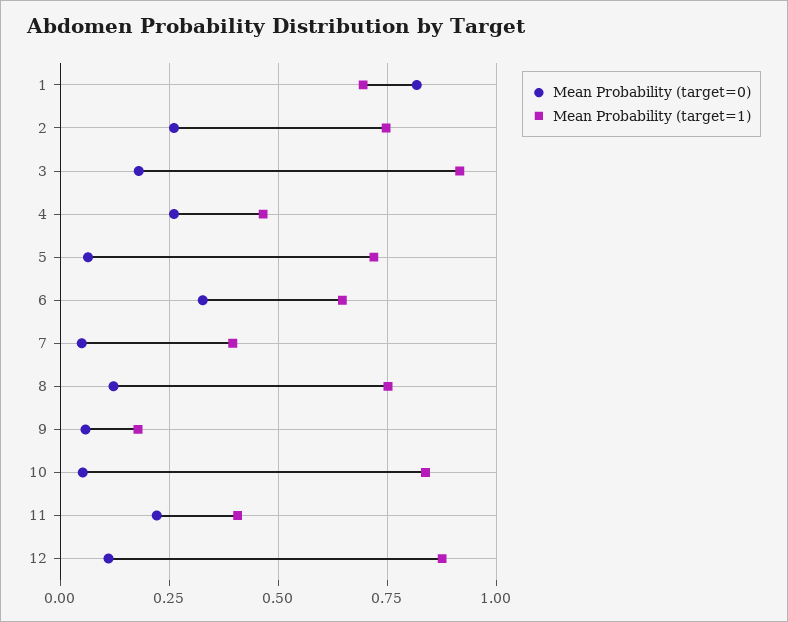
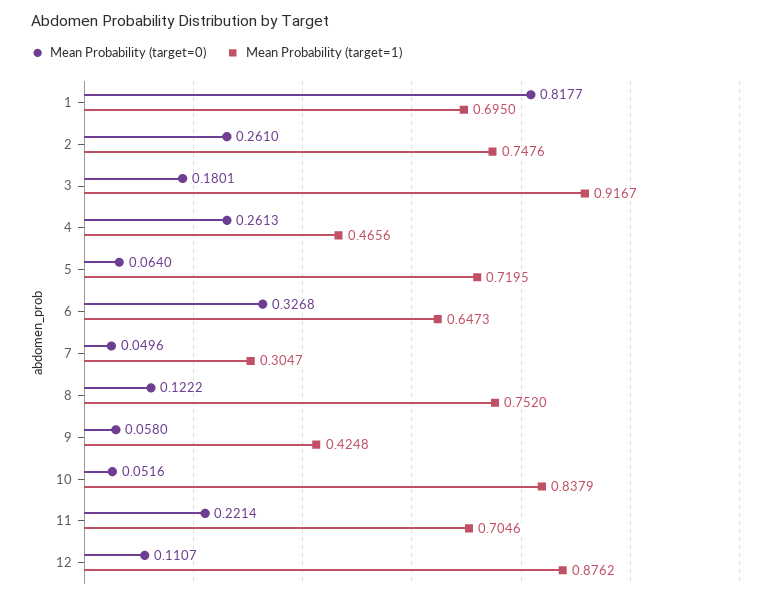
  {
    "Mean Probability (target=0)": {
      "1": 0.8177,
      "2": 0.261,
      "3": 0.1801,
      "4": 0.2613,
      "5": 0.064,
      "6": 0.3268,
      "7": 0.0496,
      "8": 0.1222,
      "9": 0.058,
      "10": 0.0516,
      "11": 0.2214,
      "12": 0.1107
    },
    "Mean Probability (target=1)": {
      "1": 0.695,
      "2": 0.7476,
      "3": 0.9167,
      "4": 0.4656,
      "5": 0.7195,
      "6": 0.6473,
-     "7": 0.4,
+     "7": 0.3047,
      "8": 0.752,
-     "9": 0.175,
+     "9": 0.4248,
      "10": 0.8379,
-     "11": 0.4,
+     "11": 0.7046,
      "12": 0.8762
    }
  }

